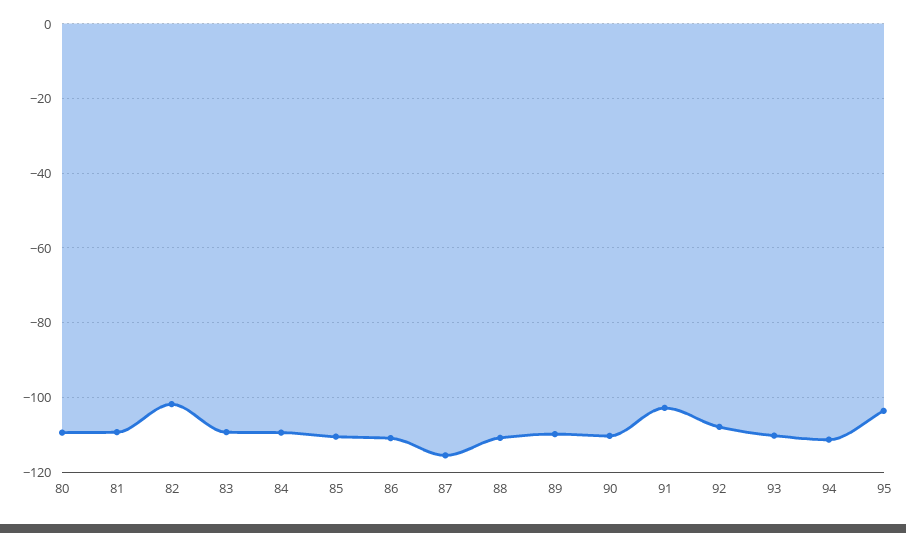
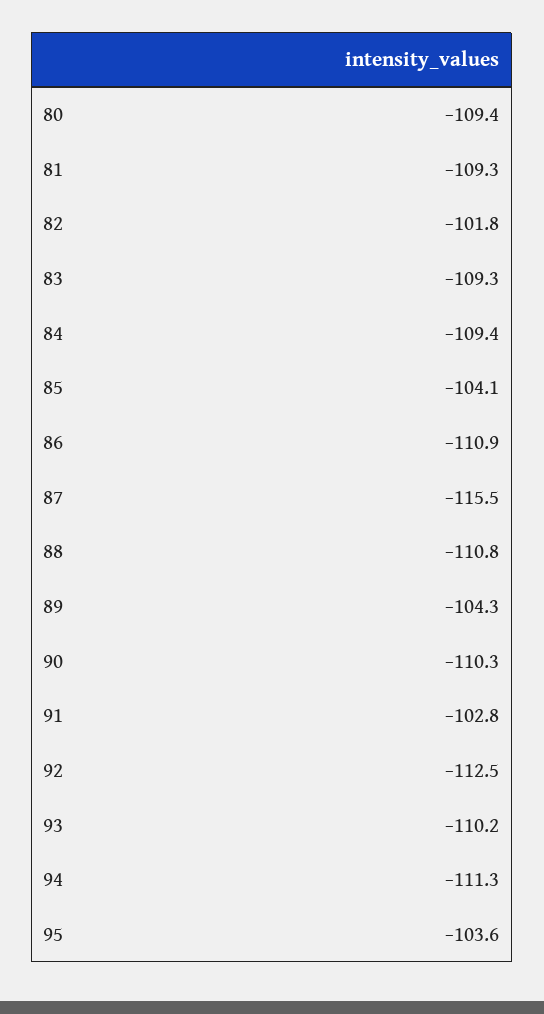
  {
    "80": -109.4,
    "81": -109.3,
    "82": -101.8,
    "83": -109.3,
    "84": -109.4,
-   "85": -110,
+   "85": -104.1,
    "86": -110.9,
    "87": -115.5,
    "88": -110.8,
-   "89": -110,
+   "89": -104.3,
    "90": -110.3,
    "91": -102.8,
-   "92": -108,
+   "92": -112.5,
    "93": -110.2,
    "94": -111.3,
    "95": -103.6
  }

